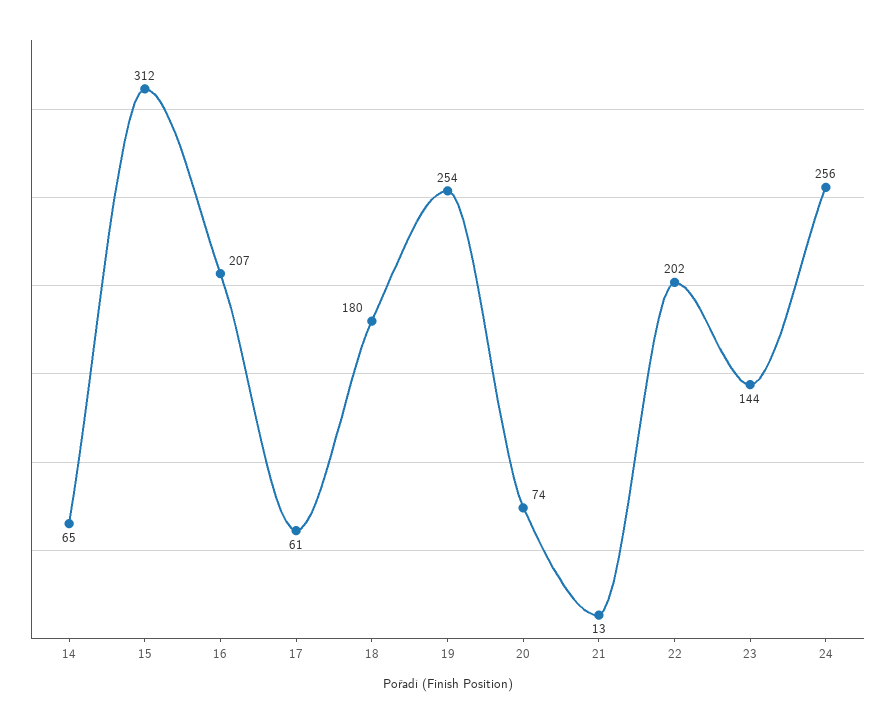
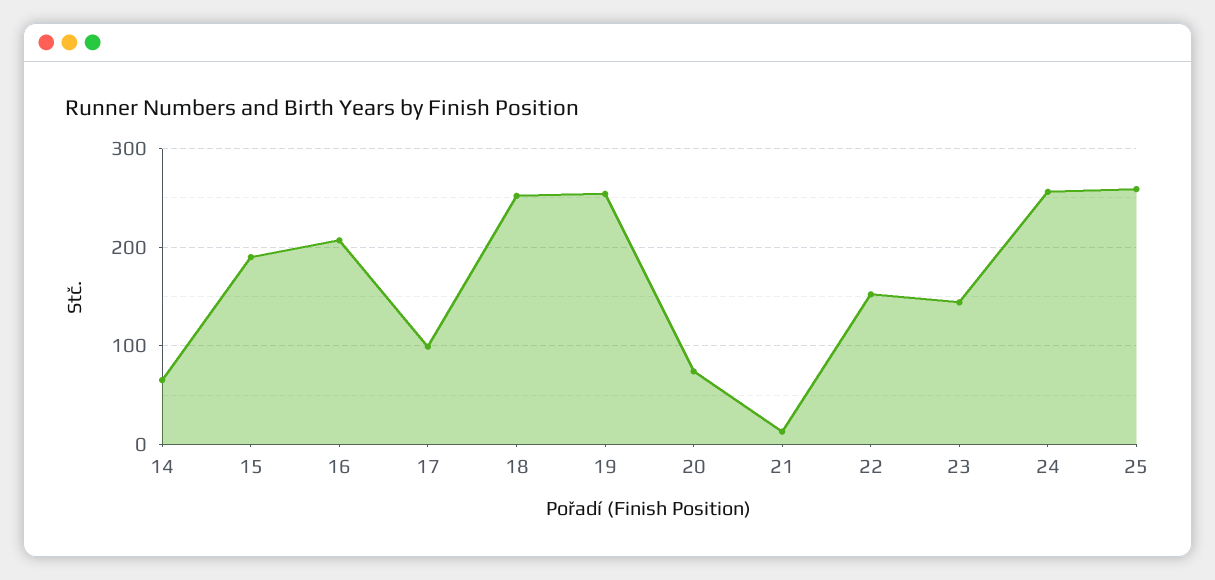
  {
    "14": 65,
-   "15": 312,
+   "15": 190,
    "16": 207,
-   "17": 61,
+   "17": 100,
-   "18": 180,
+   "18": 250,
    "19": 254,
    "20": 74,
    "21": 13,
-   "22": 202,
+   "22": 150,
    "23": 144,
-   "24": 256
+   "24": 256,
+   "25": 260
  }

